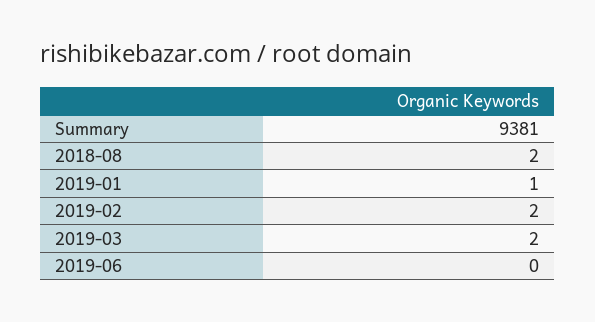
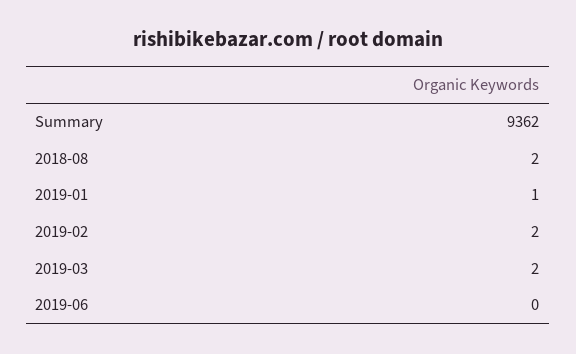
  {
-   "Summary": 9381,
+   "Summary": 9362,
    "2018-08": 2,
    "2019-01": 1,
    "2019-02": 2,
    "2019-03": 2,
    "2019-06": 0
  }

